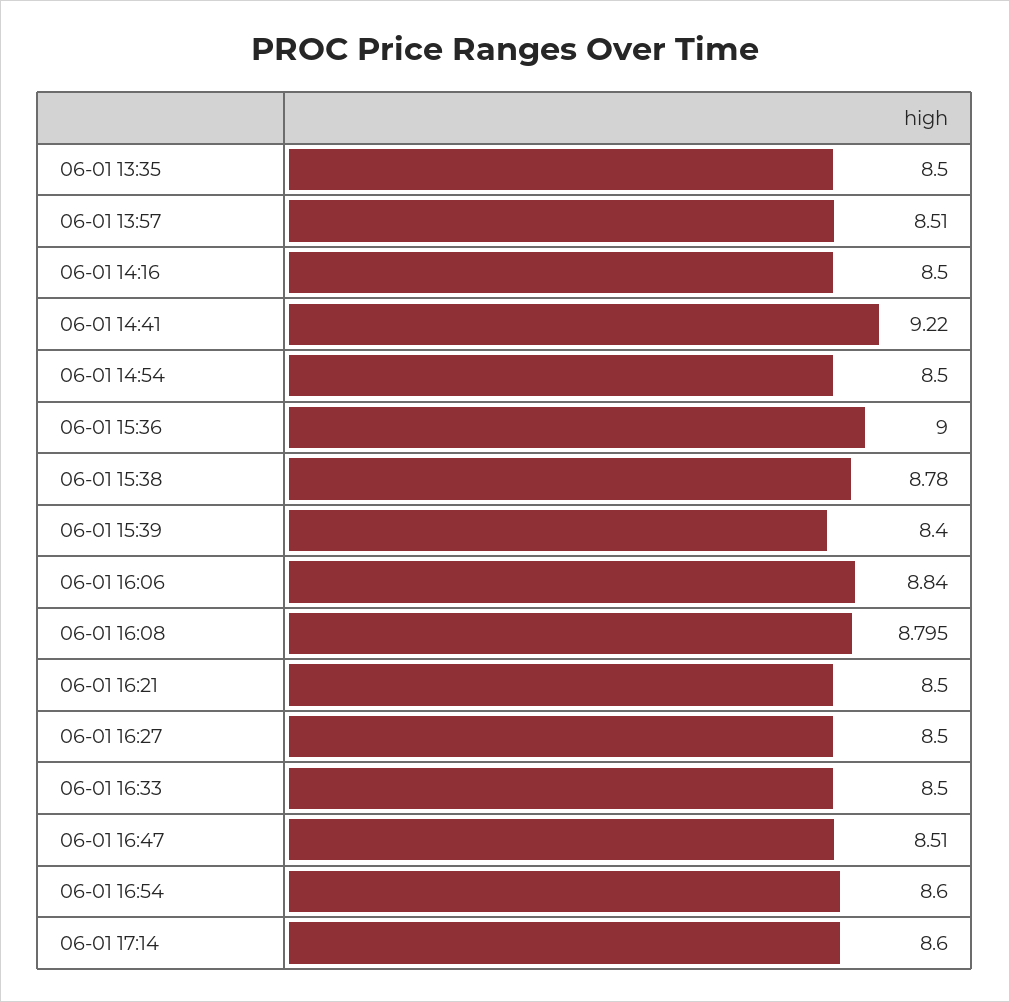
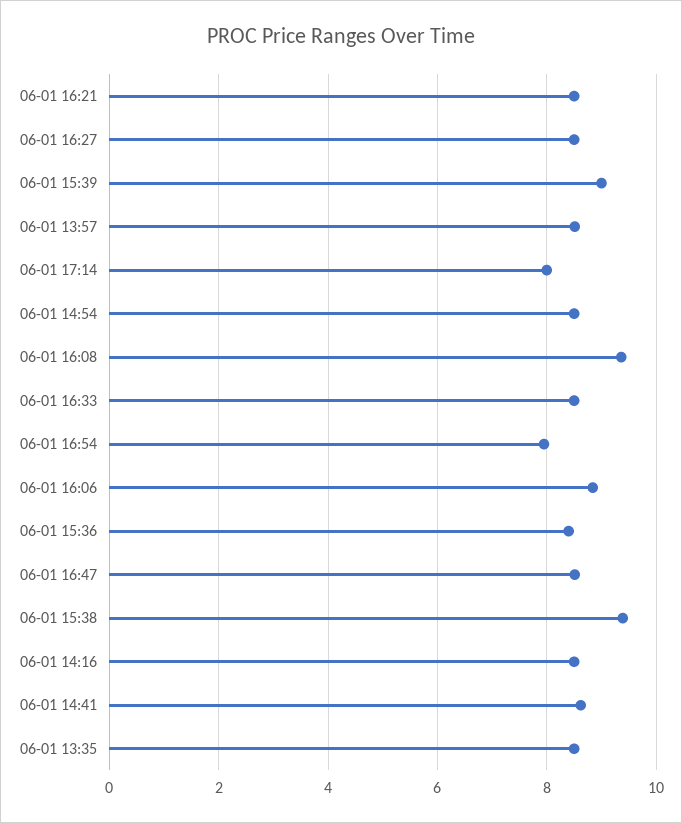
  {
    "06-01 13:35": 8.5,
    "06-01 13:57": 8.51,
    "06-01 14:16": 8.5,
-   "06-01 14:41": 9.22,
+   "06-01 14:41": 8.6,
    "06-01 14:54": 8.5,
-   "06-01 15:36": 9,
+   "06-01 15:36": 8.4,
-   "06-01 15:38": 8.78,
+   "06-01 15:38": 9.4,
-   "06-01 15:39": 8.4,
+   "06-01 15:39": 9,
    "06-01 16:06": 8.84,
-   "06-01 16:08": 8.795,
+   "06-01 16:08": 9.4,
    "06-01 16:21": 8.5,
    "06-01 16:27": 8.5,
    "06-01 16:33": 8.5,
    "06-01 16:47": 8.51,
-   "06-01 16:54": 8.6,
+   "06-01 16:54": 8,
-   "06-01 17:14": 8.6
+   "06-01 17:14": 8
  }

